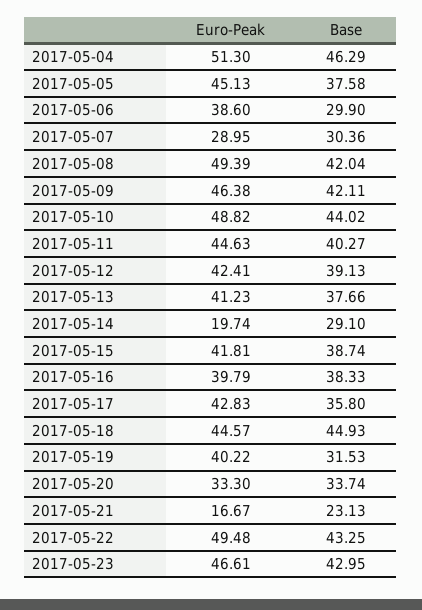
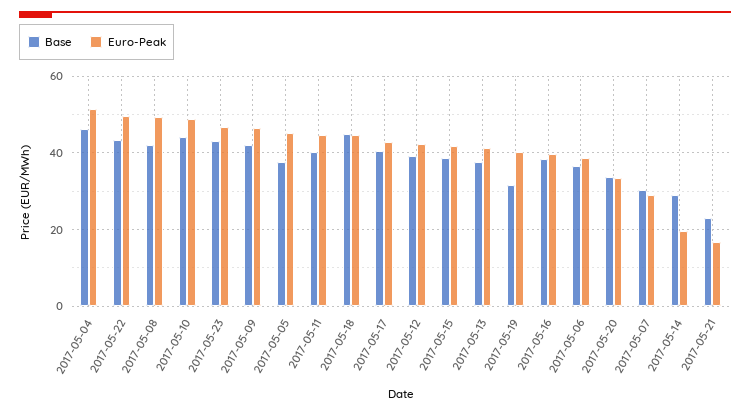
  {
    "Euro-Peak": {
      "2017-05-04": 51.3,
      "2017-05-05": 45.13,
      "2017-05-06": 38.6,
      "2017-05-07": 28.95,
      "2017-05-08": 49.39,
      "2017-05-09": 46.38,
      "2017-05-10": 48.82,
      "2017-05-11": 44.63,
      "2017-05-12": 42.41,
      "2017-05-13": 41.23,
      "2017-05-14": 19.74,
      "2017-05-15": 41.81,
      "2017-05-16": 39.79,
      "2017-05-17": 42.83,
      "2017-05-18": 44.57,
      "2017-05-19": 40.22,
      "2017-05-20": 33.3,
      "2017-05-21": 16.67,
      "2017-05-22": 49.48,
      "2017-05-23": 46.61
    },
    "Base": {
      "2017-05-04": 46.29,
      "2017-05-05": 37.58,
-     "2017-05-06": 29.9,
+     "2017-05-06": 36,
      "2017-05-07": 30.36,
      "2017-05-08": 42.04,
      "2017-05-09": 42.11,
      "2017-05-10": 44.02,
      "2017-05-11": 40.27,
      "2017-05-12": 39.13,
      "2017-05-13": 37.66,
      "2017-05-14": 29.1,
      "2017-05-15": 38.74,
      "2017-05-16": 38.33,
-     "2017-05-17": 35.8,
+     "2017-05-17": 40,
      "2017-05-18": 44.93,
      "2017-05-19": 31.53,
      "2017-05-20": 33.74,
      "2017-05-21": 23.13,
      "2017-05-22": 43.25,
      "2017-05-23": 42.95
    }
  }

